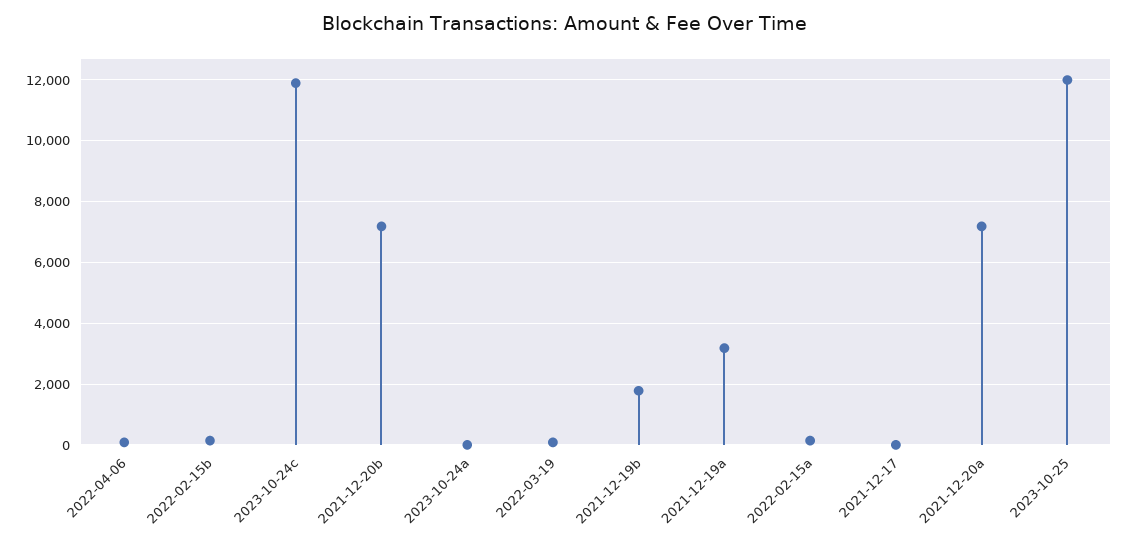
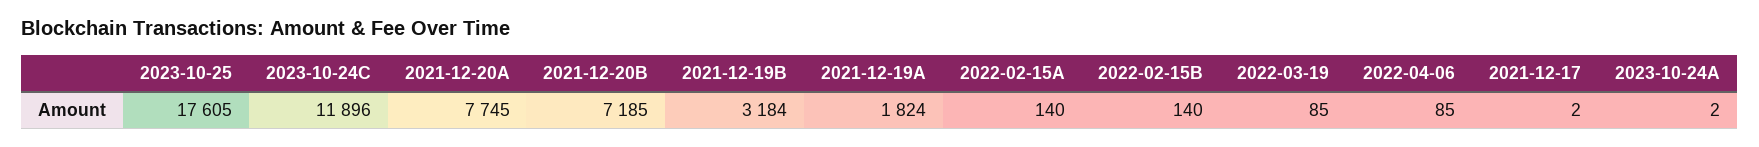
  {
    "2022-04-06": 85,
    "2022-02-15b": 140,
    "2023-10-24c": 11896,
    "2021-12-20b": 7185,
    "2023-10-24a": 2,
    "2022-03-19": 85,
-   "2021-12-19b": 1800,
+   "2021-12-19b": 3184,
-   "2021-12-19a": 3200,
+   "2021-12-19a": 1824,
    "2022-02-15a": 140,
    "2021-12-17": 2,
-   "2021-12-20a": 7200,
+   "2021-12-20a": 7745,
-   "2023-10-25": 12000
+   "2023-10-25": 17605
  }

